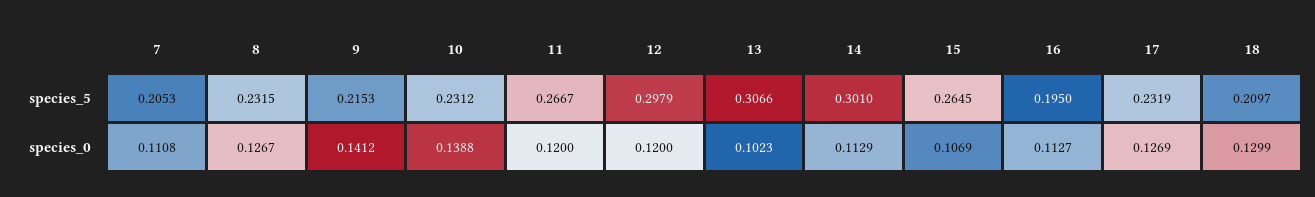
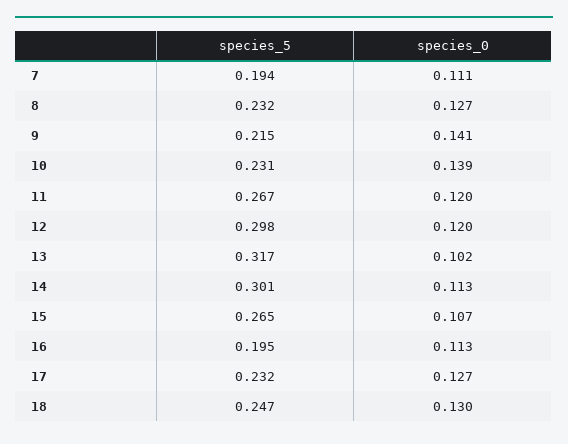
  {
    "7": {
-     "species_5": 0.2053,
+     "species_5": 0.194,
      "species_0": 0.1108
    },
    "8": {
      "species_5": 0.2315,
      "species_0": 0.1267
    },
    "9": {
      "species_5": 0.2153,
      "species_0": 0.1412
    },
    "10": {
      "species_5": 0.2312,
      "species_0": 0.1388
    },
    "11": {
      "species_5": 0.2667,
      "species_0": 0.12
    },
    "12": {
      "species_5": 0.2979,
      "species_0": 0.12
    },
    "13": {
-     "species_5": 0.3066,
+     "species_5": 0.317,
      "species_0": 0.1023
    },
    "14": {
      "species_5": 0.301,
      "species_0": 0.1129
    },
    "15": {
      "species_5": 0.2645,
      "species_0": 0.1069
    },
    "16": {
      "species_5": 0.195,
      "species_0": 0.1127
    },
    "17": {
      "species_5": 0.2319,
      "species_0": 0.1269
    },
    "18": {
-     "species_5": 0.2097,
+     "species_5": 0.247,
      "species_0": 0.1299
    }
  }

